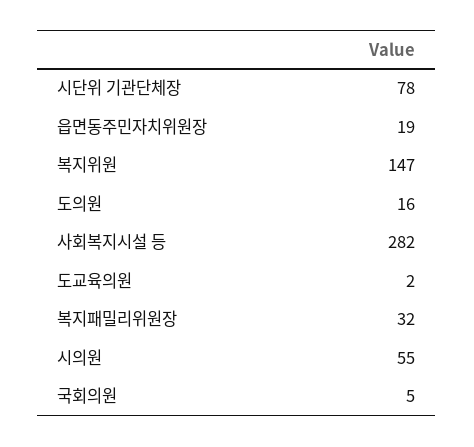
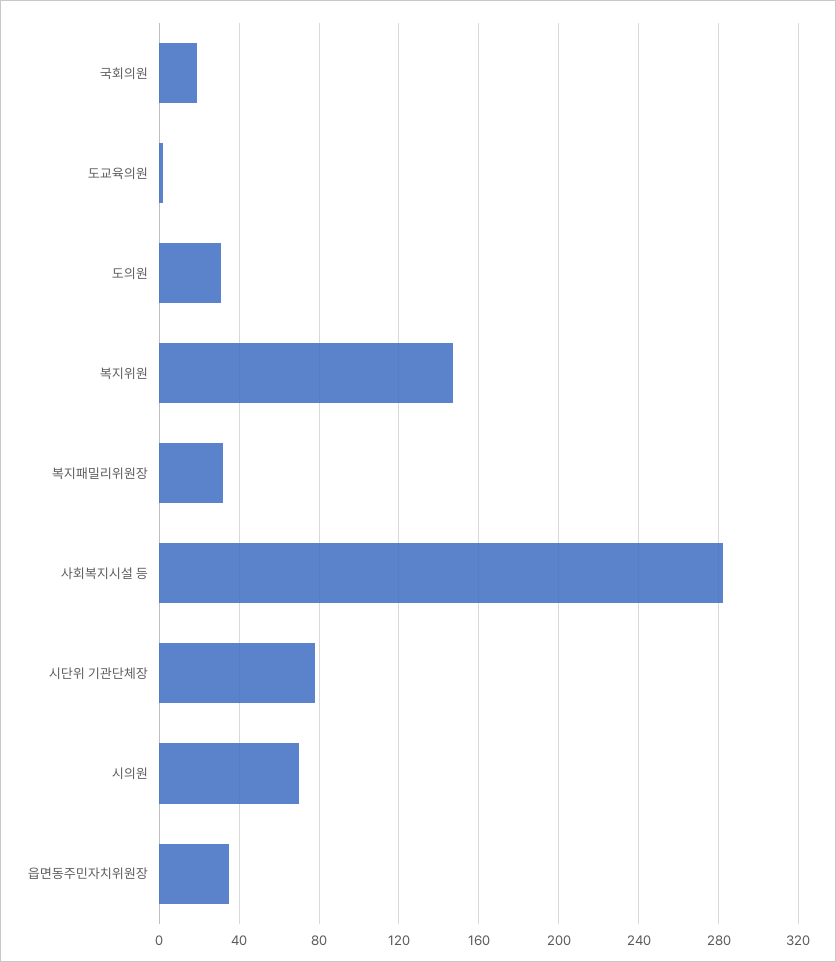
  {
    "시단위 기관단체장": 78,
-   "읍면동주민자치위원장": 19,
+   "읍면동주민자치위원장": 35,
    "복지위원": 147,
-   "도의원": 16,
+   "도의원": 30,
    "사회복지시설 등": 282,
    "도교육의원": 2,
    "복지패밀리위원장": 32,
-   "시의원": 55,
+   "시의원": 70,
-   "국회의원": 5
+   "국회의원": 20
  }

